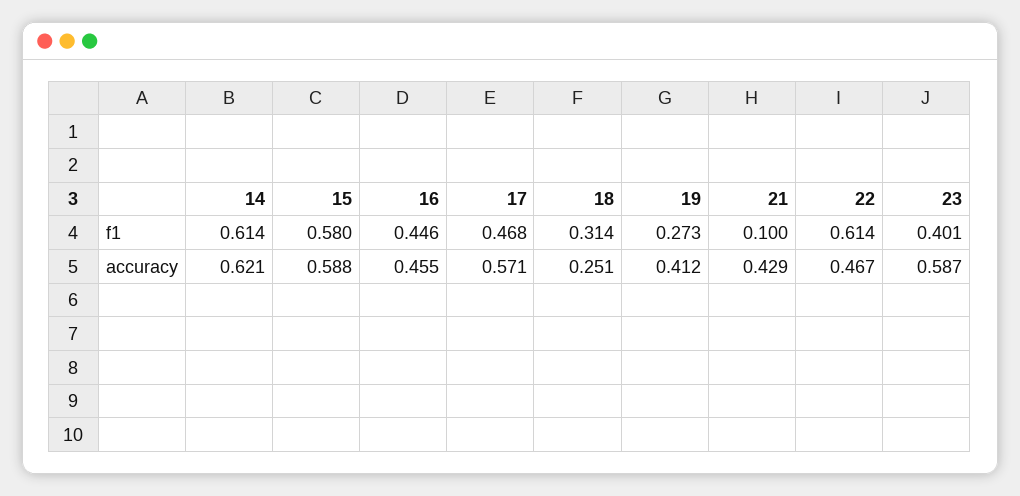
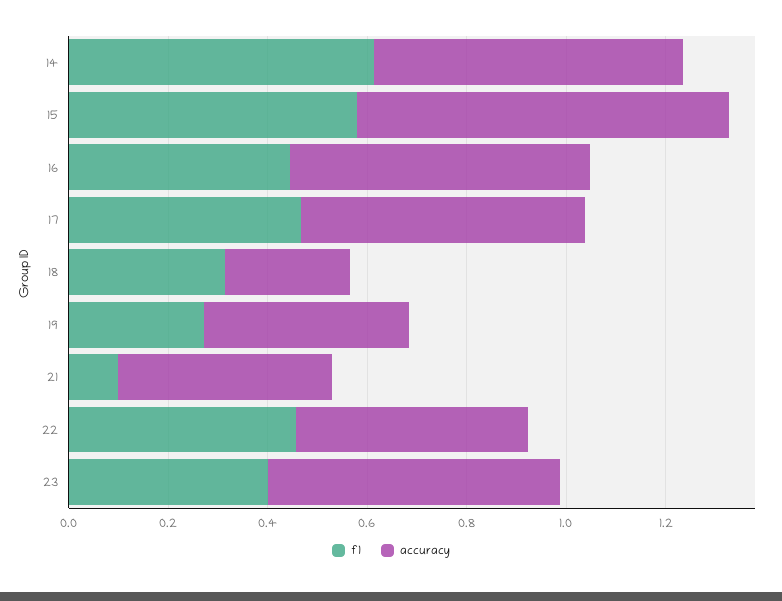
  {
    "f1": {
      "14": 0.614,
      "15": 0.58,
      "16": 0.446,
      "17": 0.468,
      "18": 0.314,
      "19": 0.273,
      "21": 0.1,
-     "22": 0.614,
+     "22": 0.45,
      "23": 0.401
    },
    "accuracy": {
      "14": 0.621,
-     "15": 0.588,
+     "15": 0.75,
-     "16": 0.455,
+     "16": 0.6,
      "17": 0.571,
      "18": 0.251,
      "19": 0.412,
      "21": 0.429,
      "22": 0.467,
      "23": 0.587
    }
  }

